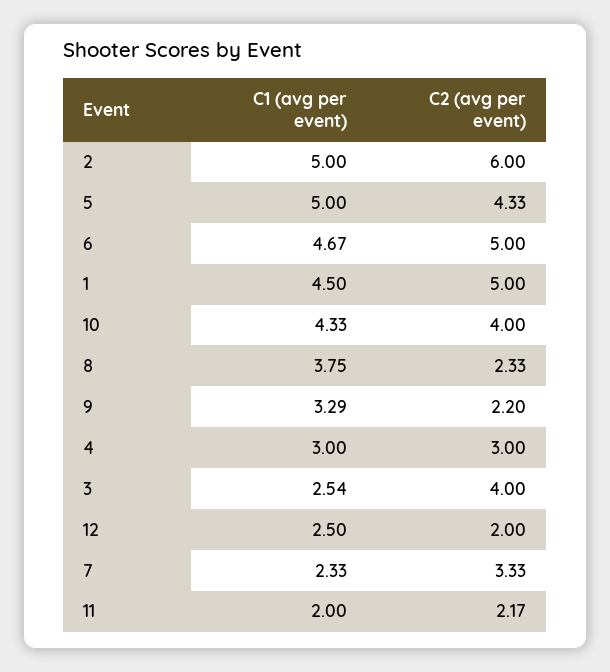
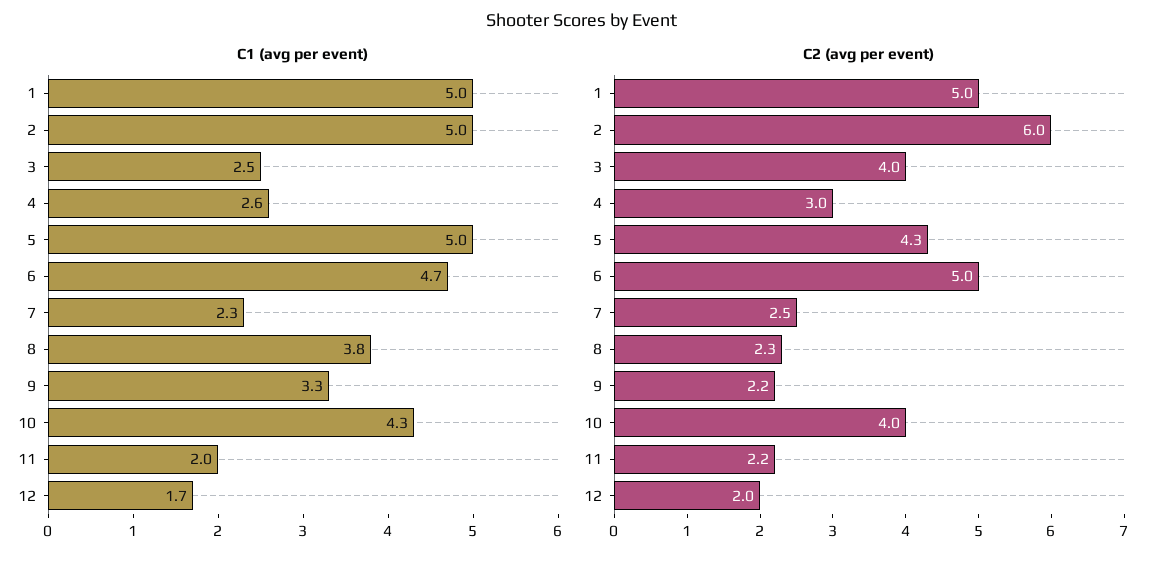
  {
    "C1 (avg per event)": {
      "2": 5,
      "5": 5,
      "6": 4.67,
-     "1": 4.5,
+     "1": 5,
      "10": 4.33,
      "8": 3.75,
      "9": 3.29,
-     "4": 3,
+     "4": 2.6,
      "3": 2.54,
-     "12": 2.5,
+     "12": 1.7,
      "7": 2.33,
      "11": 2
    },
    "C2 (avg per event)": {
      "2": 6,
      "5": 4.33,
      "6": 5,
      "1": 5,
      "10": 4,
      "8": 2.33,
      "9": 2.2,
      "4": 3,
      "3": 4,
      "12": 2,
-     "7": 3.33,
+     "7": 2.5,
      "11": 2.17
    }
  }

